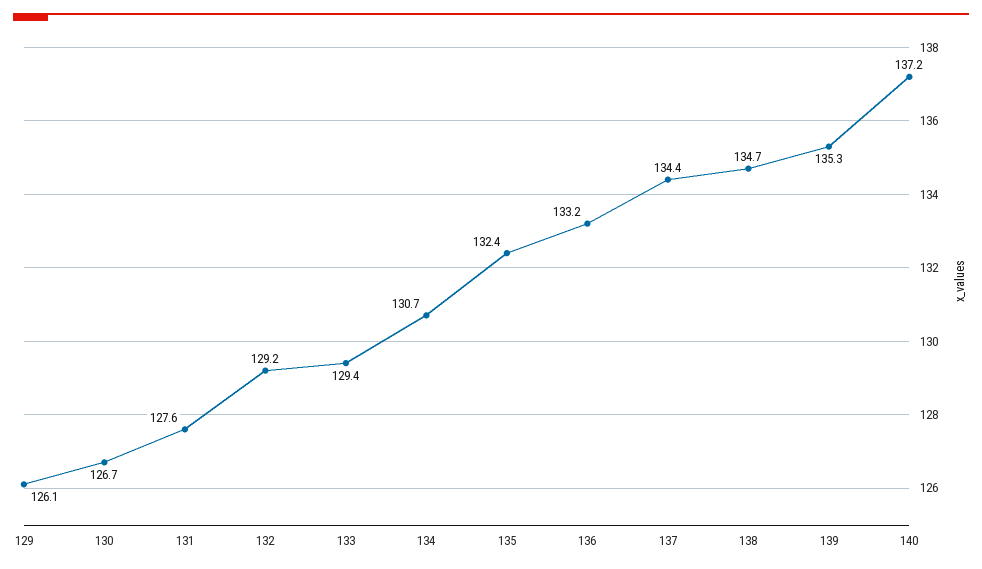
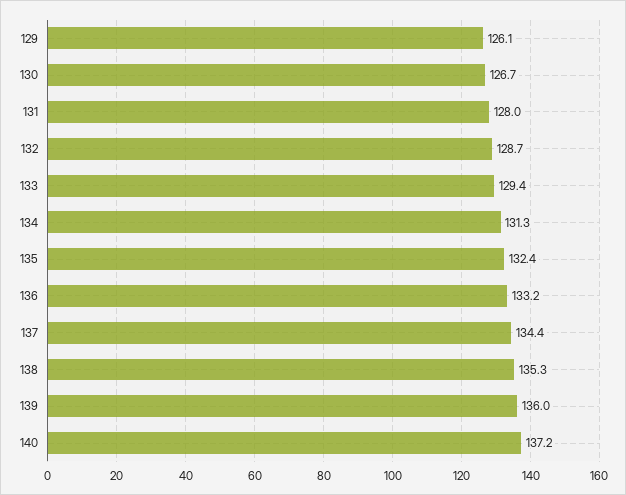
  {
    "129": 126.1,
    "130": 126.7,
-   "131": 127.6,
+   "131": 128,
-   "132": 129.2,
+   "132": 128.7,
    "133": 129.4,
-   "134": 130.7,
+   "134": 131.3,
    "135": 132.4,
    "136": 133.2,
    "137": 134.4,
-   "138": 134.7,
+   "138": 135.3,
-   "139": 135.3,
+   "139": 136,
    "140": 137.2
  }

